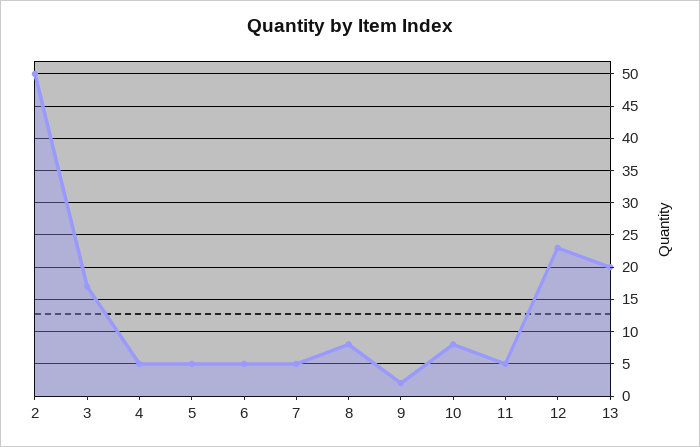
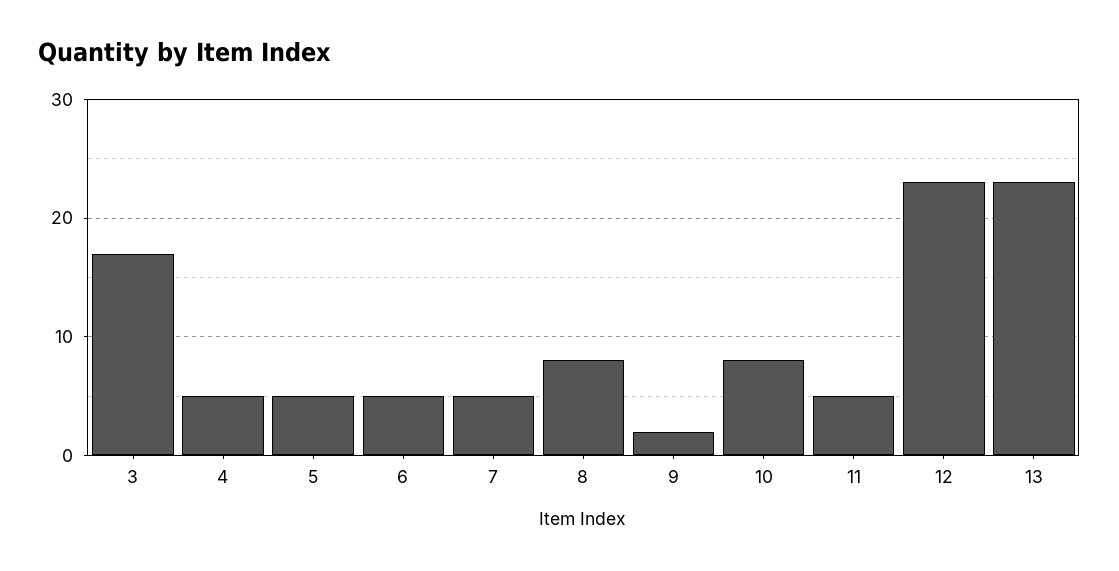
  {
-   "2": 50,
    "3": 17,
    "4": 5,
    "5": 5,
    "6": 5,
    "7": 5,
    "8": 8,
    "9": 2,
    "10": 8,
    "11": 5,
    "12": 23,
-   "13": 20
+   "13": 23
  }

